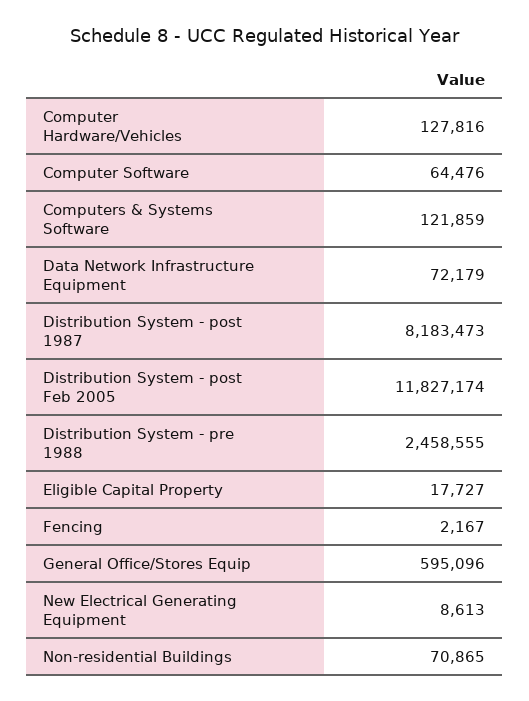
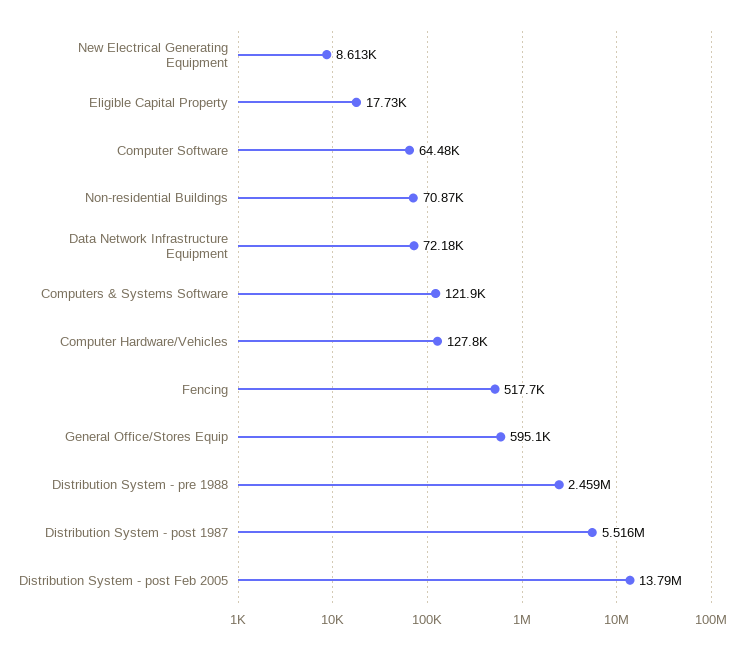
  {
    "Computer Hardware/Vehicles": 127816,
    "Computer Software": 64476,
    "Computers & Systems Software": 121859,
    "Data Network Infrastructure Equipment": 72179,
-   "Distribution System - post 1987": 8183473,
+   "Distribution System - post 1987": 5516000,
-   "Distribution System - post Feb 2005": 11827174,
+   "Distribution System - post Feb 2005": 13790000,
    "Distribution System - pre 1988": 2458555,
    "Eligible Capital Property": 17727,
-   "Fencing": 2167,
+   "Fencing": 517700,
    "General Office/Stores Equip": 595096,
    "New Electrical Generating Equipment": 8613,
    "Non-residential Buildings": 70865
  }

